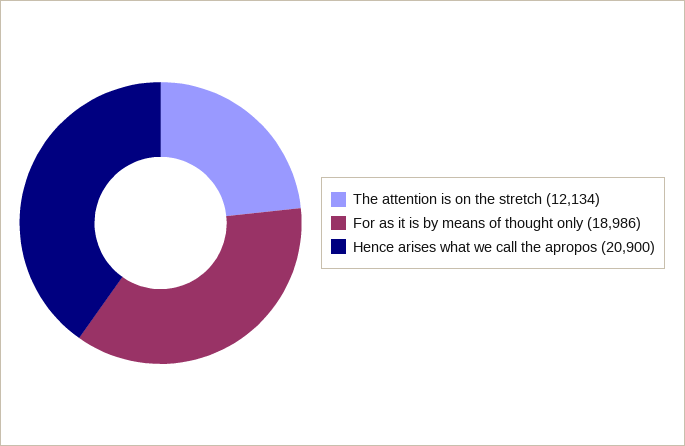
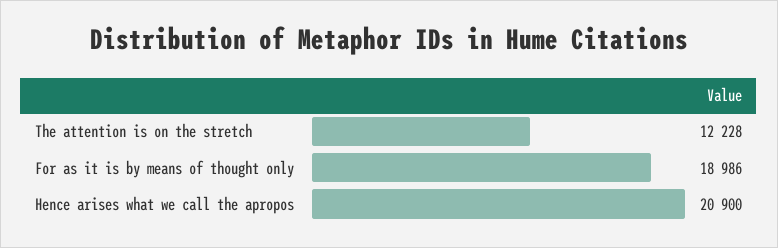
  {
-   "The attention is on the stretch": 12134,
+   "The attention is on the stretch": 12228,
    "For as it is by means of thought only": 18986,
    "Hence arises what we call the apropos": 20900
  }

